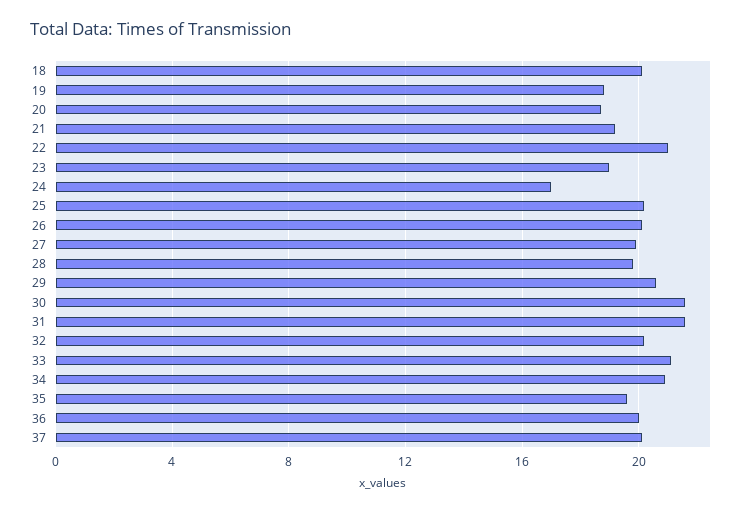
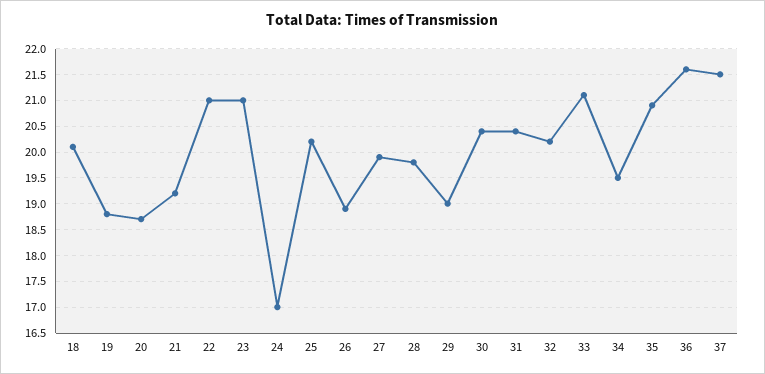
  {
    "18": 20,
    "19": 19,
    "20": 18.5,
    "21": 19,
    "22": 21,
-   "23": 19,
+   "23": 21,
    "24": 17,
    "25": 20,
-   "26": 20,
+   "26": 19,
    "27": 20,
    "28": 20,
-   "29": 20.5,
+   "29": 19,
-   "30": 21.5,
+   "30": 20.5,
-   "31": 21.5,
+   "31": 20.5,
    "32": 20,
    "33": 21,
-   "34": 21,
+   "34": 19.5,
-   "35": 19.5,
+   "35": 21,
-   "36": 20,
+   "36": 21.5,
-   "37": 20
+   "37": 21.5
  }

